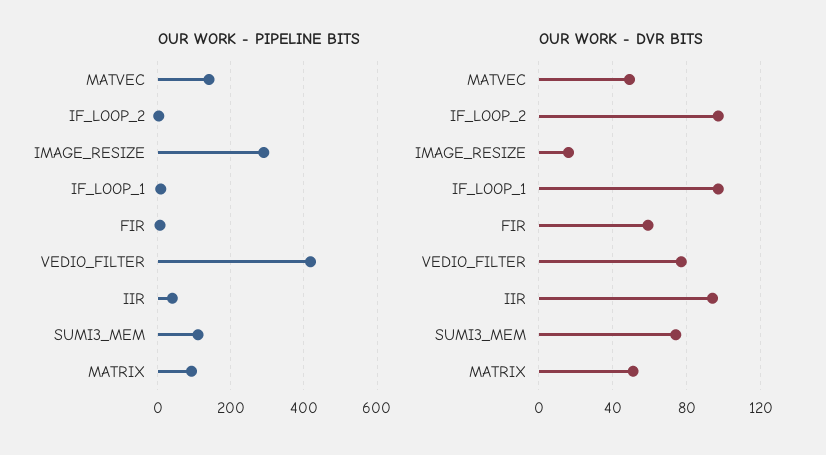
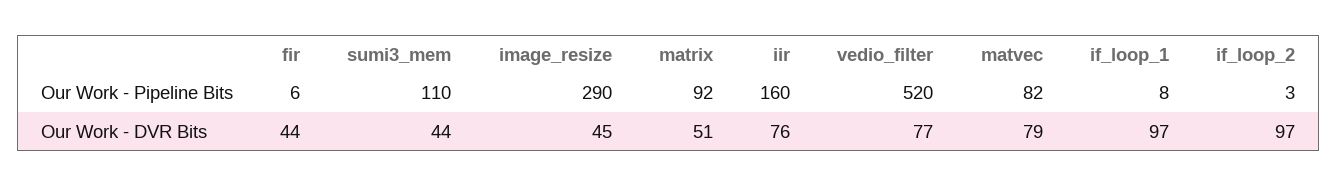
  {
    "OUR WORK - PIPELINE BITS": {
-     "MATVEC": 140,
+     "MATVEC": 82,
      "IF_LOOP_2": 3,
      "IMAGE_RESIZE": 290,
      "IF_LOOP_1": 8,
      "FIR": 6,
-     "VEDIO_FILTER": 420,
+     "VEDIO_FILTER": 520,
-     "IIR": 40,
+     "IIR": 160,
      "SUMI3_MEM": 110,
      "MATRIX": 92
    },
    "OUR WORK - DVR BITS": {
-     "MATVEC": 50,
+     "MATVEC": 79,
      "IF_LOOP_2": 97,
-     "IMAGE_RESIZE": 15,
+     "IMAGE_RESIZE": 45,
      "IF_LOOP_1": 97,
-     "FIR": 60,
+     "FIR": 44,
      "VEDIO_FILTER": 77,
-     "IIR": 95,
+     "IIR": 76,
-     "SUMI3_MEM": 75,
+     "SUMI3_MEM": 44,
      "MATRIX": 51
    }
  }

